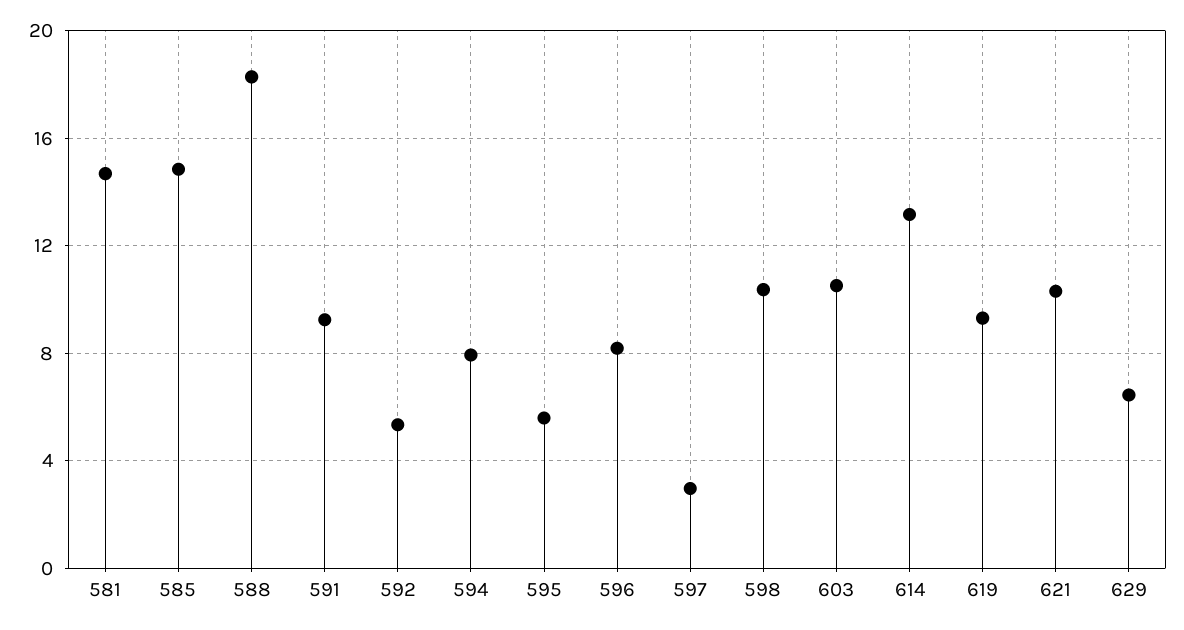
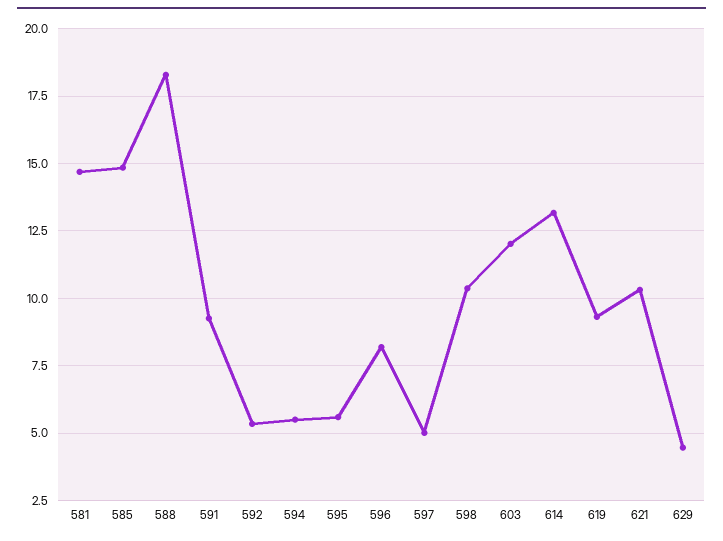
  {
    "581": 14.75,
    "585": 14.75,
    "588": 18.25,
    "591": 9.25,
    "592": 5.25,
-   "594": 8,
+   "594": 5.5,
    "595": 5.5,
    "596": 8.25,
-   "597": 3,
+   "597": 5,
    "598": 10.25,
-   "603": 10.5,
+   "603": 12,
    "614": 13.25,
    "619": 9.25,
    "621": 10.25,
-   "629": 6.5
+   "629": 4.5
  }

